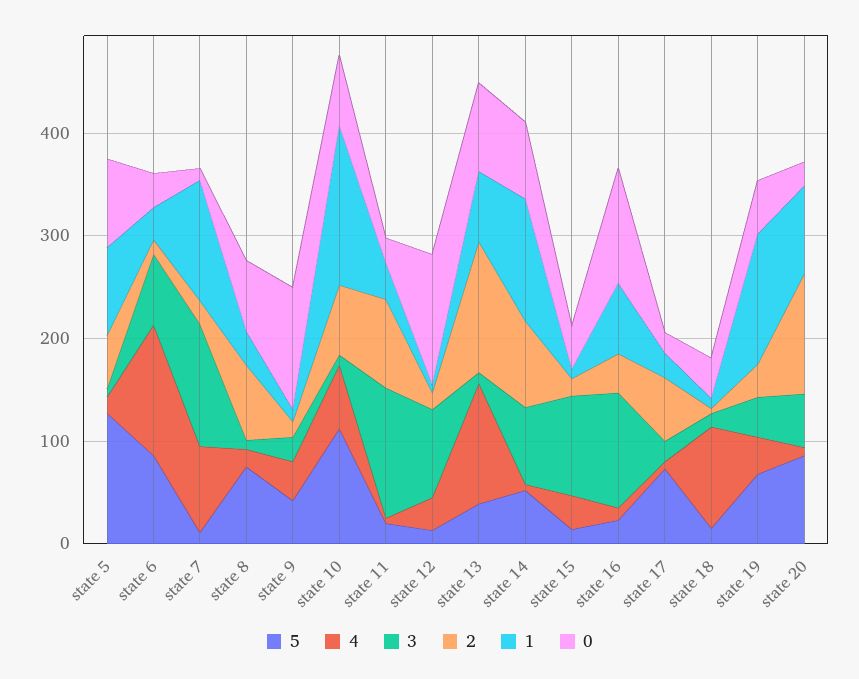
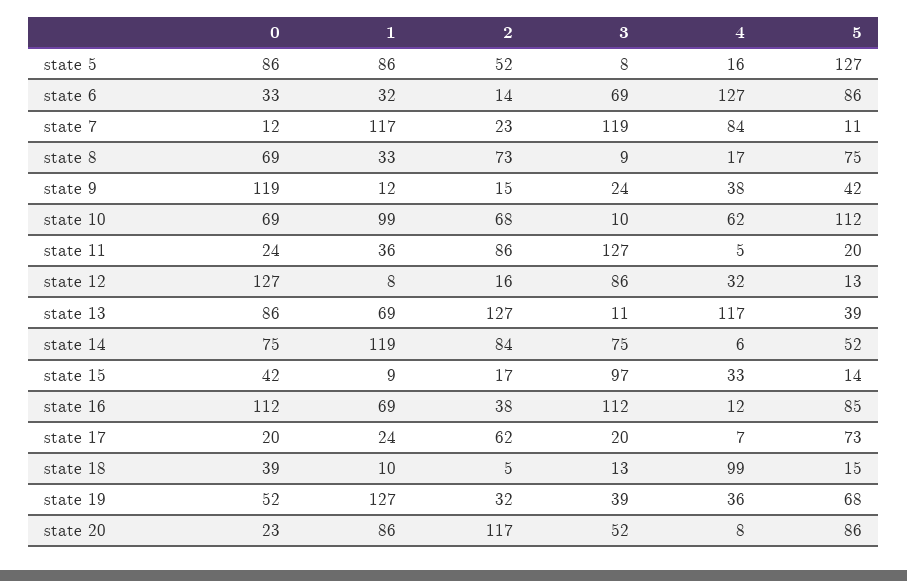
  {
    "5": {
      "state 5": 127,
      "state 6": 86,
      "state 7": 11,
      "state 8": 75,
      "state 9": 42,
      "state 10": 112,
      "state 11": 20,
      "state 12": 13,
      "state 13": 39,
      "state 14": 52,
      "state 15": 14,
-     "state 16": 20,
+     "state 16": 85,
      "state 17": 73,
      "state 18": 15,
      "state 19": 68,
      "state 20": 86
    },
    "4": {
      "state 5": 16,
      "state 6": 127,
      "state 7": 84,
      "state 8": 17,
      "state 9": 38,
      "state 10": 62,
      "state 11": 5,
      "state 12": 32,
      "state 13": 117,
      "state 14": 6,
      "state 15": 33,
      "state 16": 12,
      "state 17": 7,
      "state 18": 99,
      "state 19": 36,
      "state 20": 8
    },
    "3": {
      "state 5": 8,
      "state 6": 69,
      "state 7": 119,
      "state 8": 9,
      "state 9": 24,
      "state 10": 10,
      "state 11": 127,
      "state 12": 86,
      "state 13": 11,
      "state 14": 75,
      "state 15": 97,
      "state 16": 112,
      "state 17": 20,
      "state 18": 13,
      "state 19": 39,
      "state 20": 52
    },
    "2": {
      "state 5": 52,
      "state 6": 14,
      "state 7": 23,
      "state 8": 73,
      "state 9": 15,
      "state 10": 68,
      "state 11": 86,
      "state 12": 16,
      "state 13": 127,
      "state 14": 84,
      "state 15": 17,
      "state 16": 38,
      "state 17": 62,
      "state 18": 5,
      "state 19": 32,
      "state 20": 117
    },
    "1": {
      "state 5": 86,
      "state 6": 32,
      "state 7": 117,
      "state 8": 33,
      "state 9": 12,
-     "state 10": 160,
+     "state 10": 99,
      "state 11": 36,
      "state 12": 8,
      "state 13": 69,
      "state 14": 119,
      "state 15": 9,
      "state 16": 69,
      "state 17": 24,
      "state 18": 10,
      "state 19": 127,
      "state 20": 86
    },
    "0": {
      "state 5": 86,
      "state 6": 33,
      "state 7": 12,
      "state 8": 69,
      "state 9": 119,
      "state 10": 69,
      "state 11": 24,
      "state 12": 127,
      "state 13": 86,
      "state 14": 75,
      "state 15": 42,
      "state 16": 112,
      "state 17": 20,
      "state 18": 39,
      "state 19": 52,
      "state 20": 23
    }
  }

